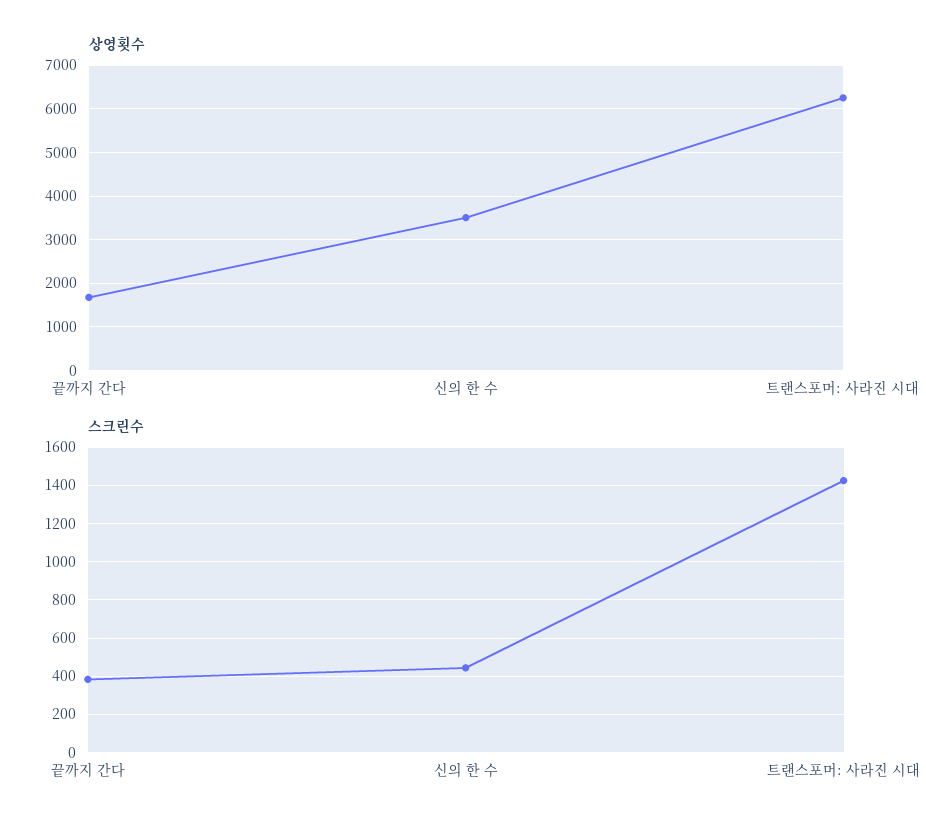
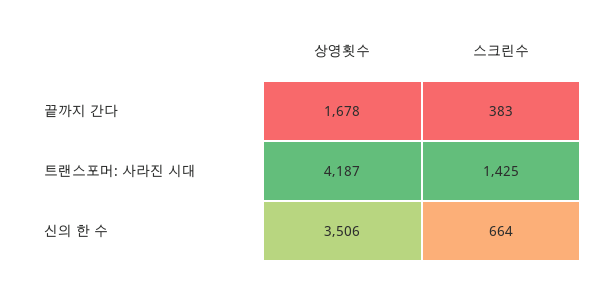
  {
    "상영횟수": {
      "끝까지 간다": 1678,
      "신의 한 수": 3506,
-     "트랜스포머: 사라진 시대": 6200
+     "트랜스포머: 사라진 시대": 4187
    },
    "스크린수": {
      "끝까지 간다": 383,
-     "신의 한 수": 450,
+     "신의 한 수": 664,
      "트랜스포머: 사라진 시대": 1425
    }
  }

